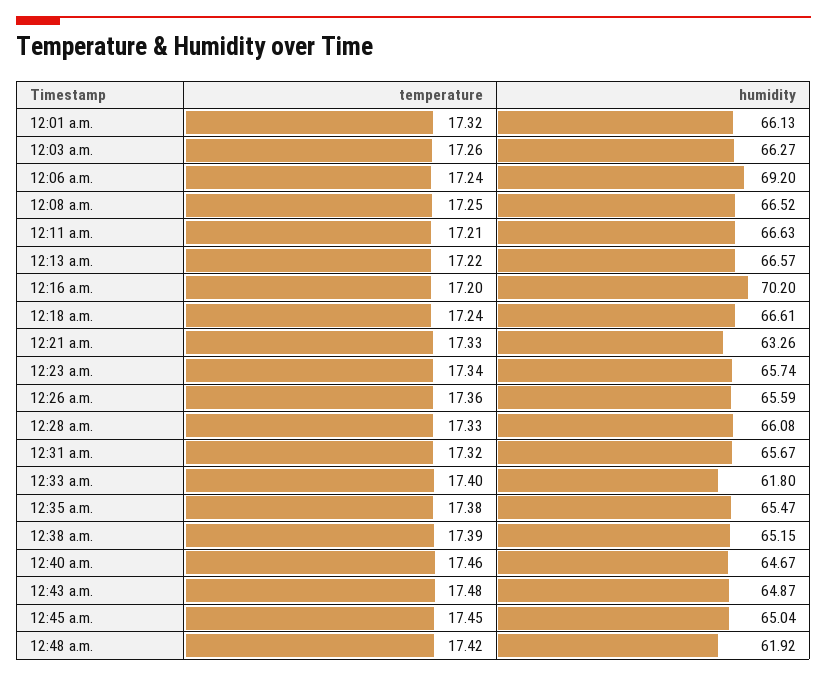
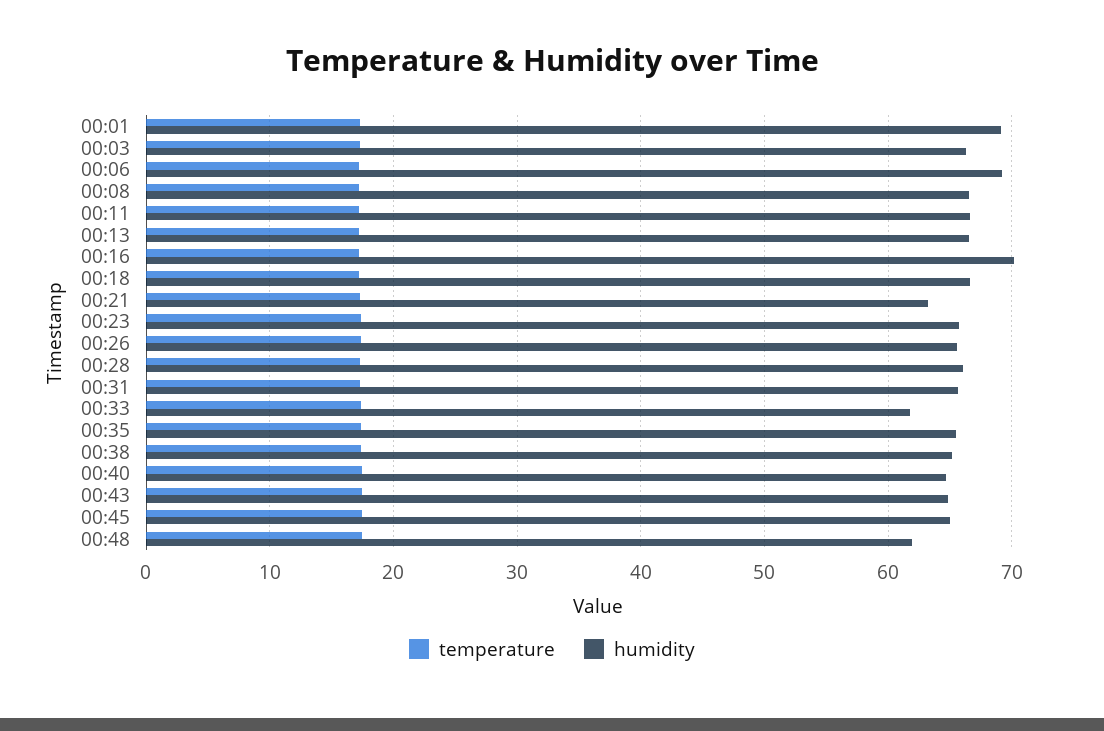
  {
    "temperature": {
      "12:01 a.m.": 17.32,
      "12:03 a.m.": 17.26,
      "12:06 a.m.": 17.24,
      "12:08 a.m.": 17.25,
      "12:11 a.m.": 17.21,
      "12:13 a.m.": 17.22,
      "12:16 a.m.": 17.2,
      "12:18 a.m.": 17.24,
      "12:21 a.m.": 17.33,
      "12:23 a.m.": 17.34,
      "12:26 a.m.": 17.36,
      "12:28 a.m.": 17.33,
      "12:31 a.m.": 17.32,
      "12:33 a.m.": 17.4,
      "12:35 a.m.": 17.38,
      "12:38 a.m.": 17.39,
      "12:40 a.m.": 17.46,
      "12:43 a.m.": 17.48,
      "12:45 a.m.": 17.45,
      "12:48 a.m.": 17.42
    },
    "humidity": {
-     "12:01 a.m.": 66.13,
+     "12:01 a.m.": 69,
      "12:03 a.m.": 66.27,
      "12:06 a.m.": 69.2,
      "12:08 a.m.": 66.52,
      "12:11 a.m.": 66.63,
      "12:13 a.m.": 66.57,
      "12:16 a.m.": 70.2,
      "12:18 a.m.": 66.61,
      "12:21 a.m.": 63.26,
      "12:23 a.m.": 65.74,
      "12:26 a.m.": 65.59,
      "12:28 a.m.": 66.08,
      "12:31 a.m.": 65.67,
      "12:33 a.m.": 61.8,
      "12:35 a.m.": 65.47,
      "12:38 a.m.": 65.15,
      "12:40 a.m.": 64.67,
      "12:43 a.m.": 64.87,
      "12:45 a.m.": 65.04,
      "12:48 a.m.": 61.92
    }
  }

